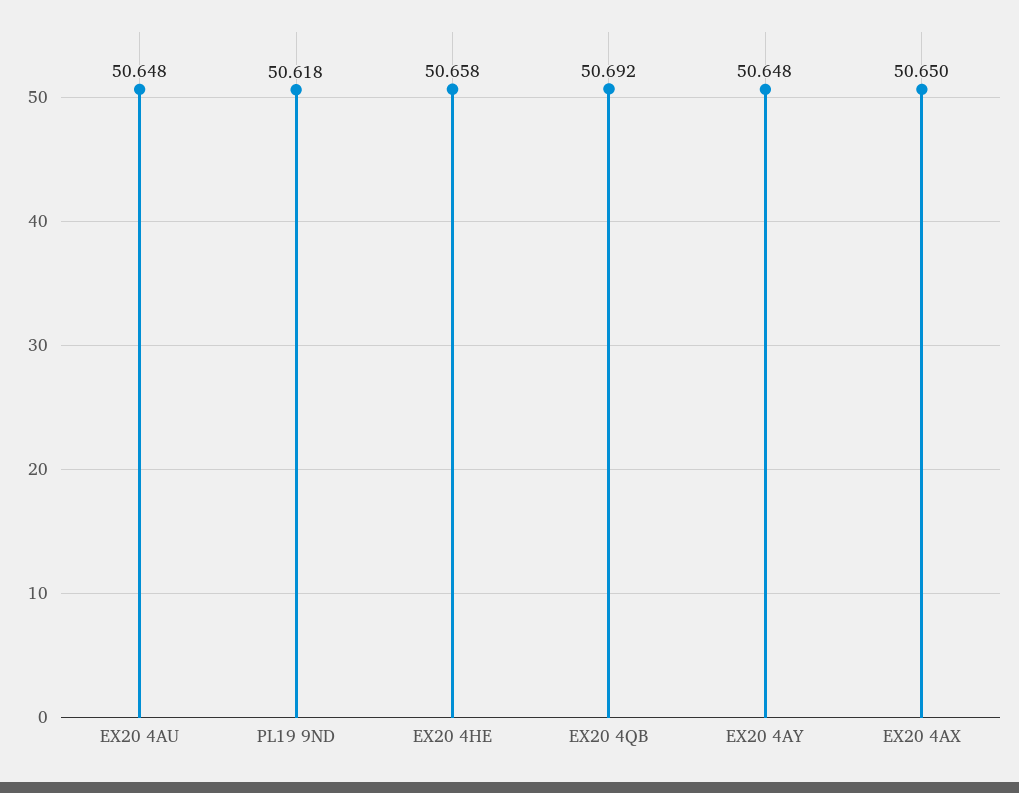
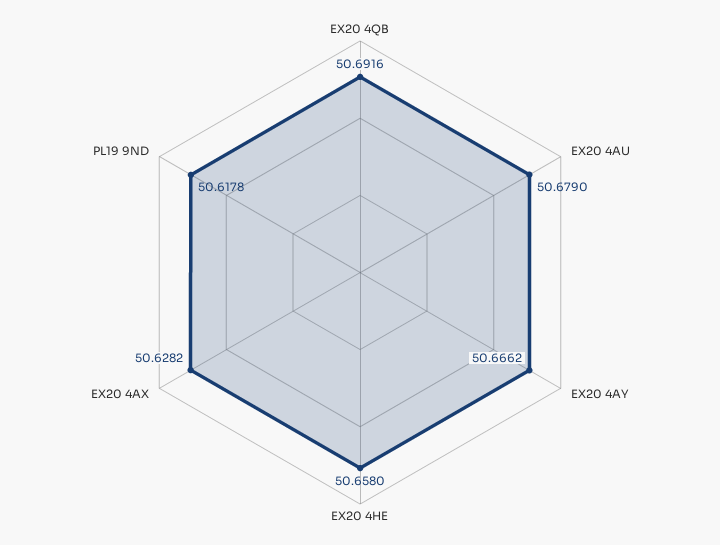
  {
-   "EX20 4AU": 50.648,
+   "EX20 4AU": 50.679,
    "PL19 9ND": 50.6178,
    "EX20 4HE": 50.658,
    "EX20 4QB": 50.6916,
-   "EX20 4AY": 50.648,
+   "EX20 4AY": 50.6662,
-   "EX20 4AX": 50.65
+   "EX20 4AX": 50.6282
  }

